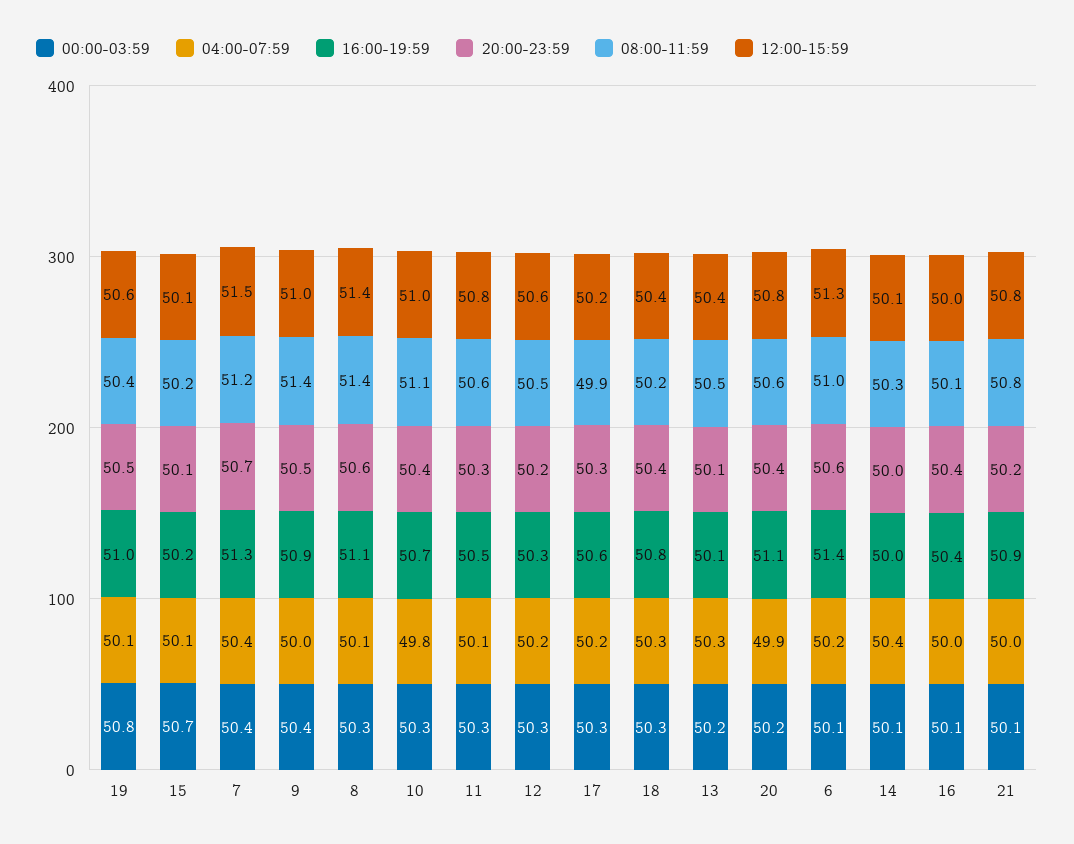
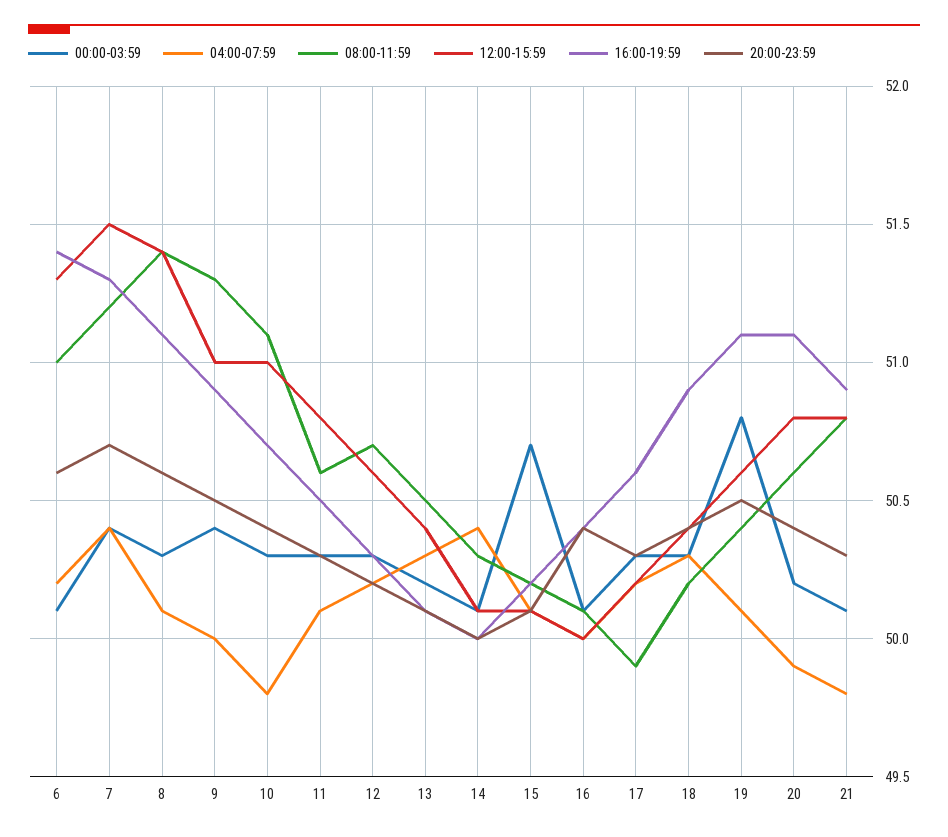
  {
    "00:00-03:59": {
      "19": 50.8,
      "15": 50.7,
      "7": 50.4,
      "9": 50.4,
      "8": 50.3,
      "10": 50.3,
      "11": 50.3,
      "12": 50.3,
      "17": 50.3,
      "18": 50.3,
      "13": 50.2,
      "20": 50.2,
      "6": 50.1,
      "14": 50.1,
      "16": 50.1,
      "21": 50.1
    },
    "04:00-07:59": {
      "19": 50.1,
      "15": 50.1,
      "7": 50.4,
      "9": 50,
      "8": 50.1,
      "10": 49.8,
      "11": 50.1,
      "12": 50.2,
      "17": 50.2,
      "18": 50.3,
      "13": 50.3,
      "20": 49.9,
      "6": 50.2,
      "14": 50.4,
      "16": 50,
-     "21": 50
+     "21": 49.8
    },
    "16:00-19:59": {
-     "19": 51,
+     "19": 51.1,
      "15": 50.2,
      "7": 51.3,
      "9": 50.9,
      "8": 51.1,
      "10": 50.7,
      "11": 50.5,
      "12": 50.3,
      "17": 50.6,
-     "18": 50.8,
+     "18": 50.9,
      "13": 50.1,
      "20": 51.1,
      "6": 51.4,
      "14": 50,
      "16": 50.4,
      "21": 50.9
    },
    "20:00-23:59": {
      "19": 50.5,
      "15": 50.1,
      "7": 50.7,
      "9": 50.5,
      "8": 50.6,
      "10": 50.4,
      "11": 50.3,
      "12": 50.2,
      "17": 50.3,
      "18": 50.4,
      "13": 50.1,
      "20": 50.4,
      "6": 50.6,
      "14": 50,
      "16": 50.4,
-     "21": 50.2
+     "21": 50.3
    },
    "08:00-11:59": {
      "19": 50.4,
      "15": 50.2,
      "7": 51.2,
-     "9": 51.4,
+     "9": 51.3,
      "8": 51.4,
      "10": 51.1,
      "11": 50.6,
-     "12": 50.5,
+     "12": 50.7,
      "17": 49.9,
      "18": 50.2,
      "13": 50.5,
      "20": 50.6,
      "6": 51,
      "14": 50.3,
      "16": 50.1,
      "21": 50.8
    },
    "12:00-15:59": {
      "19": 50.6,
      "15": 50.1,
      "7": 51.5,
      "9": 51,
      "8": 51.4,
      "10": 51,
      "11": 50.8,
      "12": 50.6,
      "17": 50.2,
      "18": 50.4,
      "13": 50.4,
      "20": 50.8,
      "6": 51.3,
      "14": 50.1,
      "16": 50,
      "21": 50.8
    }
  }

